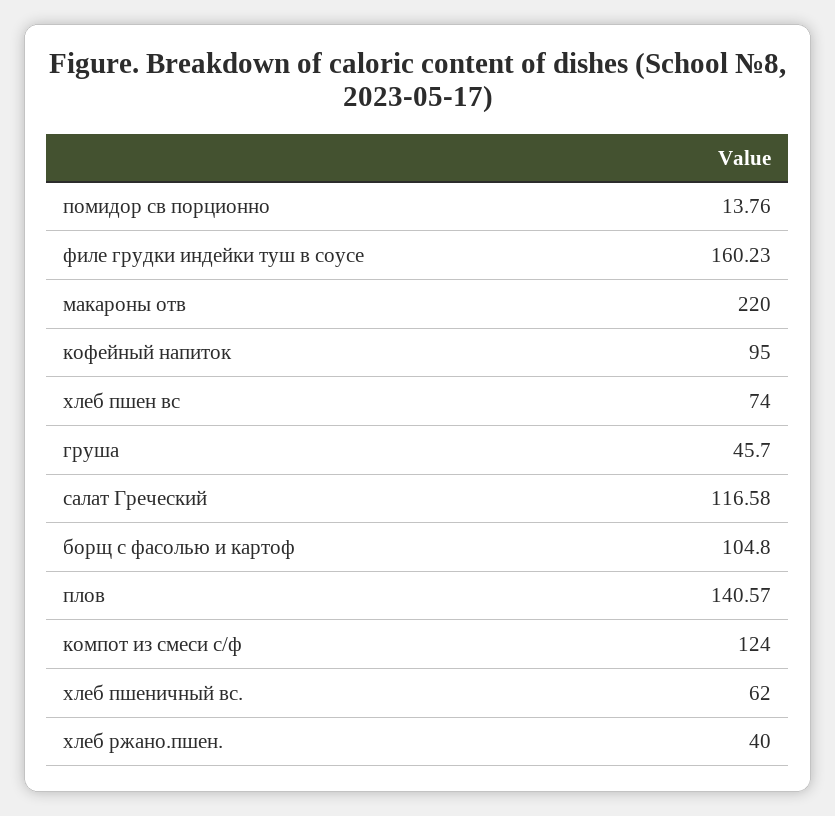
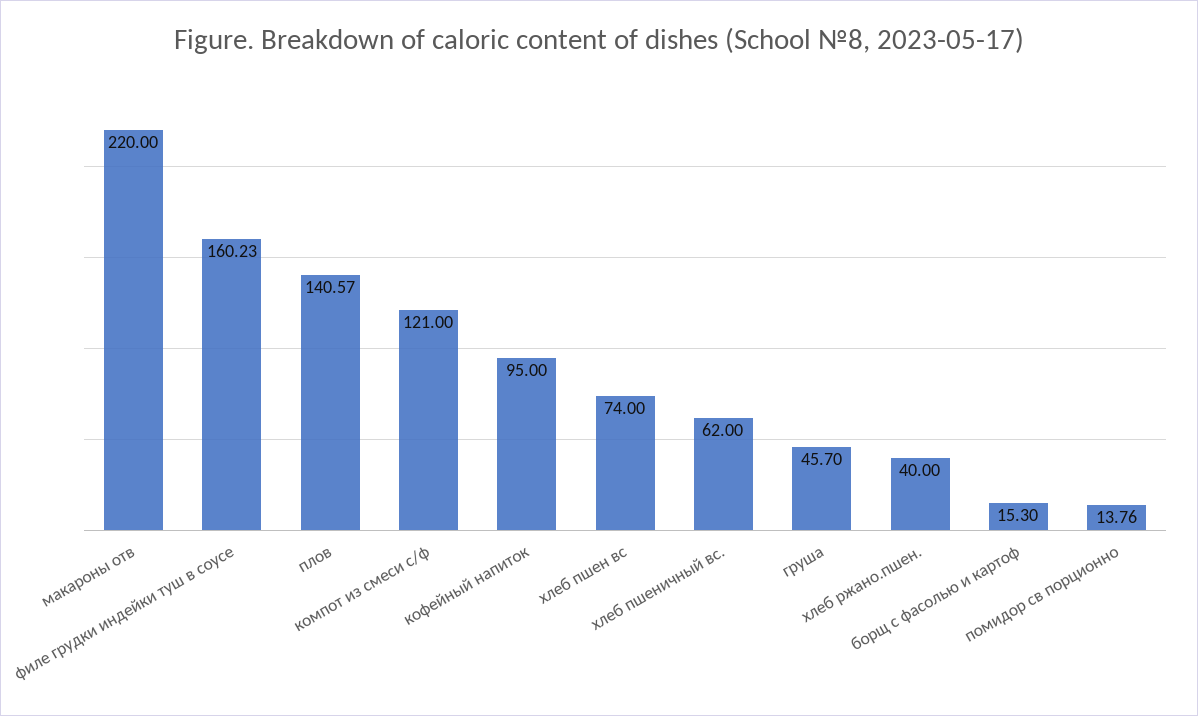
  {
    "помидор св порционно": 13.76,
    "филе грудки индейки туш в соусе": 160.23,
    "макароны отв": 220,
    "кофейный напиток": 95,
    "хлеб пшен вс": 74,
    "груша": 45.7,
-   "салат Греческий": 116.58,
-   "борщ с фасолью и картоф": 104.8,
+   "борщ с фасолью и картоф": 15.3,
    "плов": 140.57,
-   "компот из смеси с/ф": 124,
+   "компот из смеси с/ф": 121,
    "хлеб пшеничный вс.": 62,
    "хлеб ржано.пшен.": 40
  }

